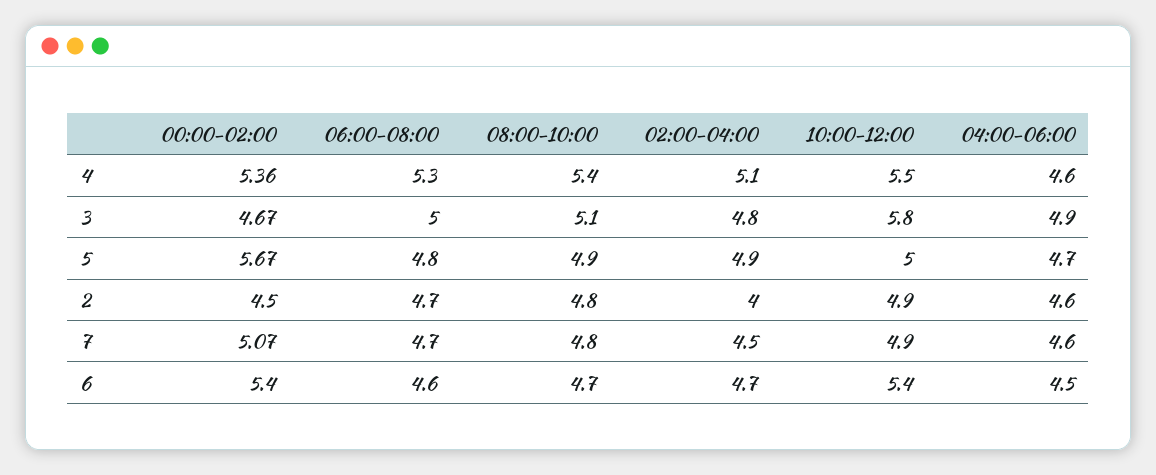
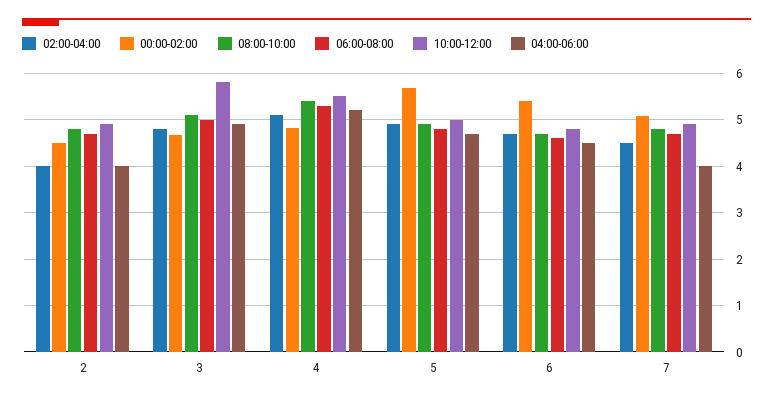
  {
    "00:00-02:00": {
-     "4": 5.36,
+     "4": 4.8,
      "3": 4.67,
      "5": 5.67,
      "2": 4.5,
      "7": 5.07,
      "6": 5.4
    },
    "06:00-08:00": {
      "4": 5.3,
      "3": 5,
      "5": 4.8,
      "2": 4.7,
      "7": 4.7,
      "6": 4.6
    },
    "08:00-10:00": {
      "4": 5.4,
      "3": 5.1,
      "5": 4.9,
      "2": 4.8,
      "7": 4.8,
      "6": 4.7
    },
    "02:00-04:00": {
      "4": 5.1,
      "3": 4.8,
      "5": 4.9,
      "2": 4,
      "7": 4.5,
      "6": 4.7
    },
    "10:00-12:00": {
      "4": 5.5,
      "3": 5.8,
      "5": 5,
      "2": 4.9,
      "7": 4.9,
-     "6": 5.4
+     "6": 4.8
    },
    "04:00-06:00": {
-     "4": 4.6,
+     "4": 5.2,
      "3": 4.9,
      "5": 4.7,
-     "2": 4.6,
+     "2": 4,
-     "7": 4.6,
+     "7": 4,
      "6": 4.5
    }
  }

